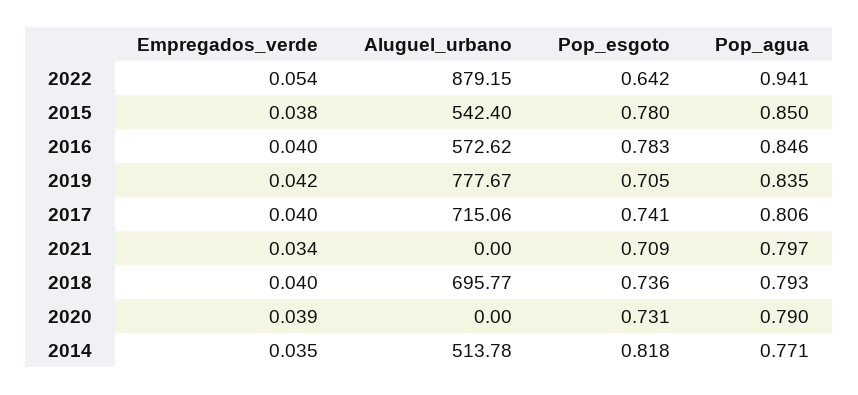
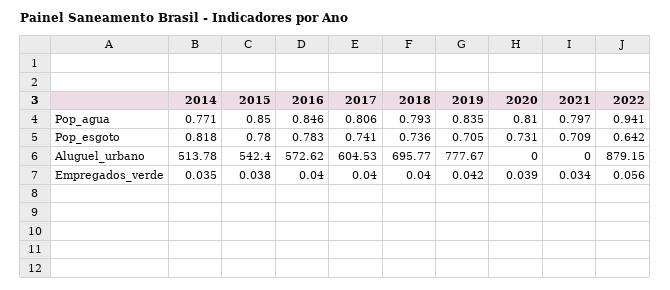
  {
    "Empregados_verde": {
-     "2022": 0.054,
+     "2022": 0.056,
      "2015": 0.038,
      "2016": 0.04,
      "2019": 0.042,
      "2017": 0.04,
      "2021": 0.034,
      "2018": 0.04,
      "2020": 0.039,
      "2014": 0.035
    },
    "Aluguel_urbano": {
      "2022": 879.15,
      "2015": 542.4,
      "2016": 572.62,
      "2019": 777.67,
-     "2017": 715.06,
+     "2017": 604.53,
      "2021": 0,
      "2018": 695.77,
      "2020": 0,
      "2014": 513.78
    },
    "Pop_esgoto": {
      "2022": 0.642,
      "2015": 0.78,
      "2016": 0.783,
      "2019": 0.705,
      "2017": 0.741,
      "2021": 0.709,
      "2018": 0.736,
      "2020": 0.731,
      "2014": 0.818
    },
    "Pop_agua": {
      "2022": 0.941,
      "2015": 0.85,
      "2016": 0.846,
      "2019": 0.835,
      "2017": 0.806,
      "2021": 0.797,
      "2018": 0.793,
-     "2020": 0.79,
+     "2020": 0.81,
      "2014": 0.771
    }
  }

